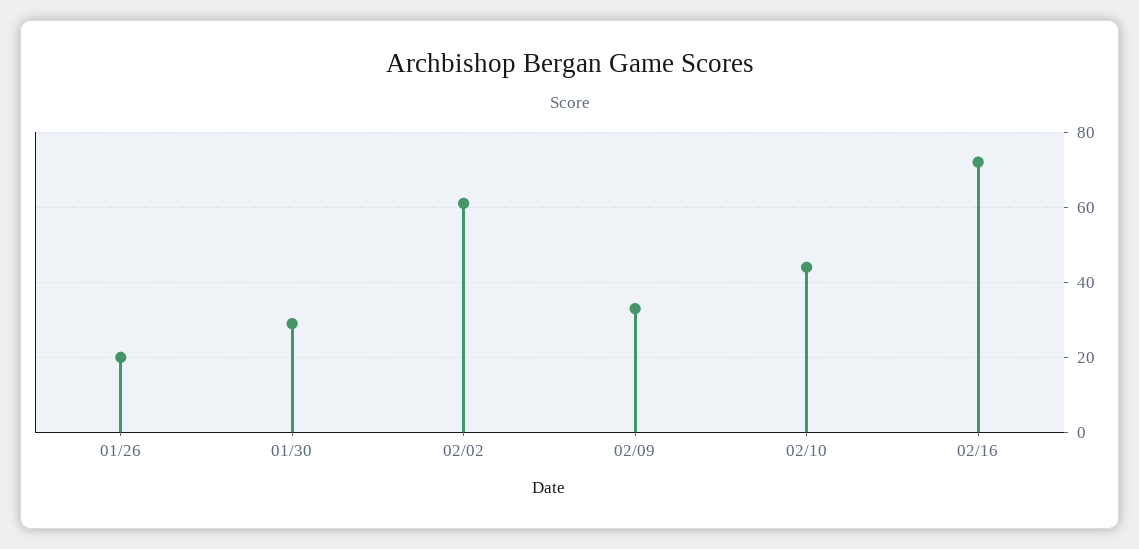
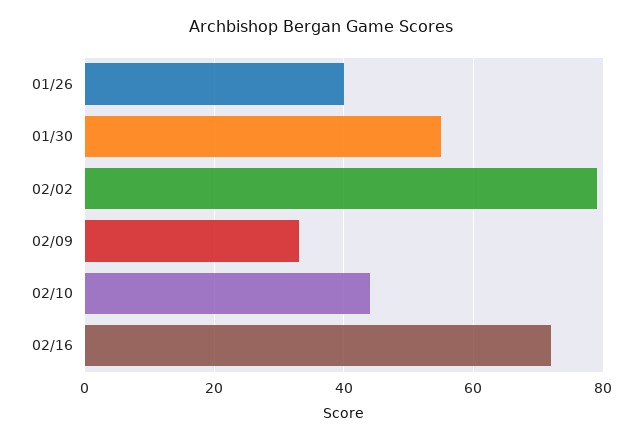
  {
-   "01/26": 20,
+   "01/26": 40,
-   "01/30": 30,
+   "01/30": 55,
-   "02/02": 60,
+   "02/02": 80,
    "02/09": 35,
    "02/10": 45,
    "02/16": 70
  }

